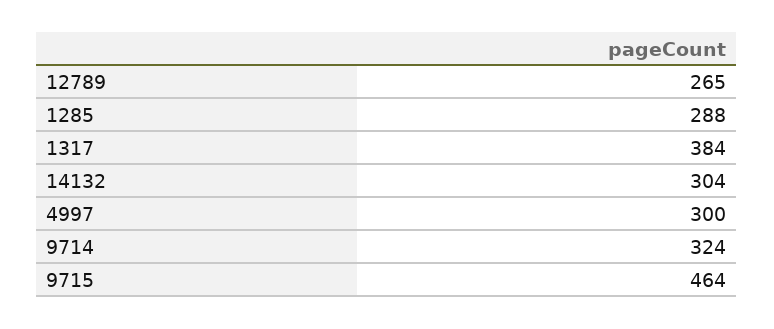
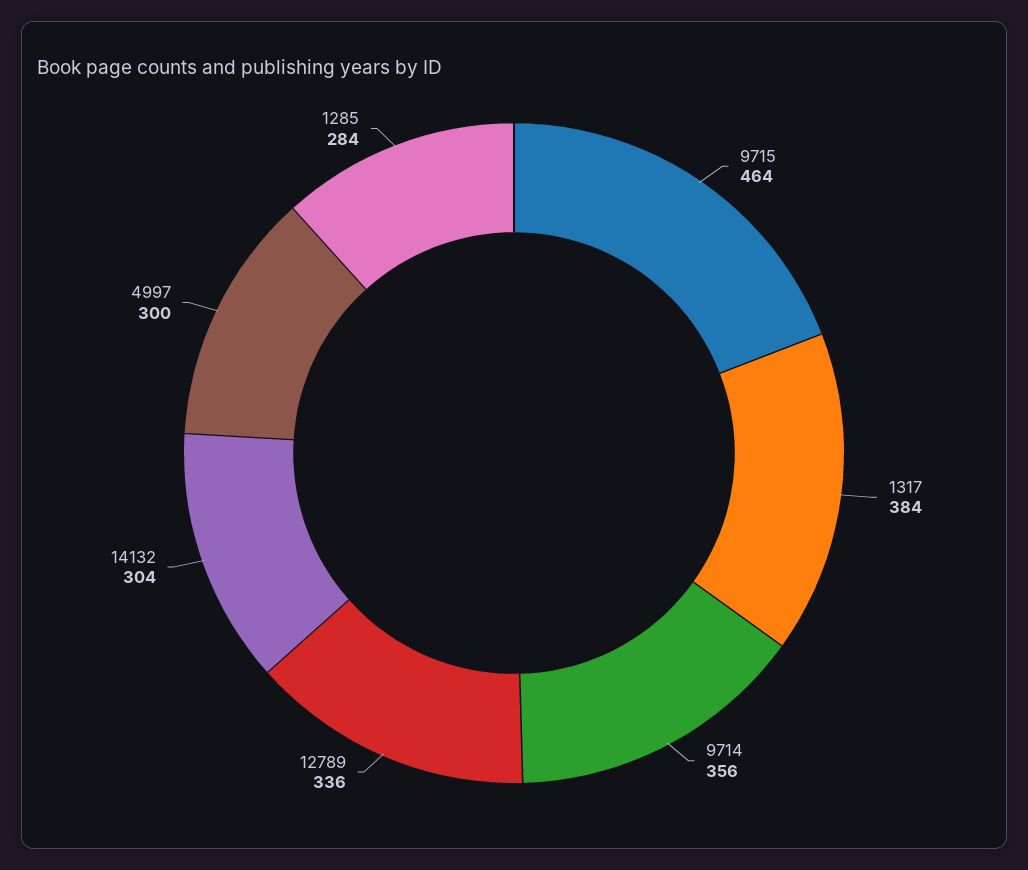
  {
-   "12789": 265,
+   "12789": 336,
-   "1285": 288,
+   "1285": 284,
    "1317": 384,
    "14132": 304,
    "4997": 300,
-   "9714": 324,
+   "9714": 356,
    "9715": 464
  }

